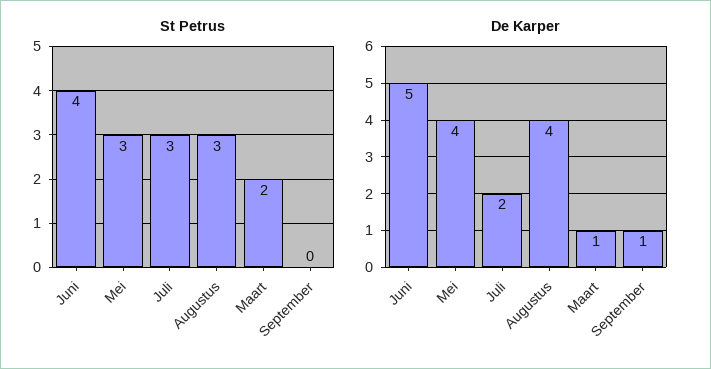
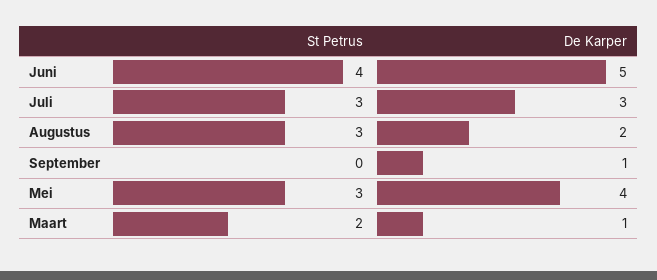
  {
    "St Petrus": {
      "Juni": 4,
      "Mei": 3,
      "Juli": 3,
      "Augustus": 3,
      "Maart": 2,
      "September": 0
    },
    "De Karper": {
      "Juni": 5,
      "Mei": 4,
-     "Juli": 2,
+     "Juli": 3,
-     "Augustus": 4,
+     "Augustus": 2,
      "Maart": 1,
      "September": 1
    }
  }

